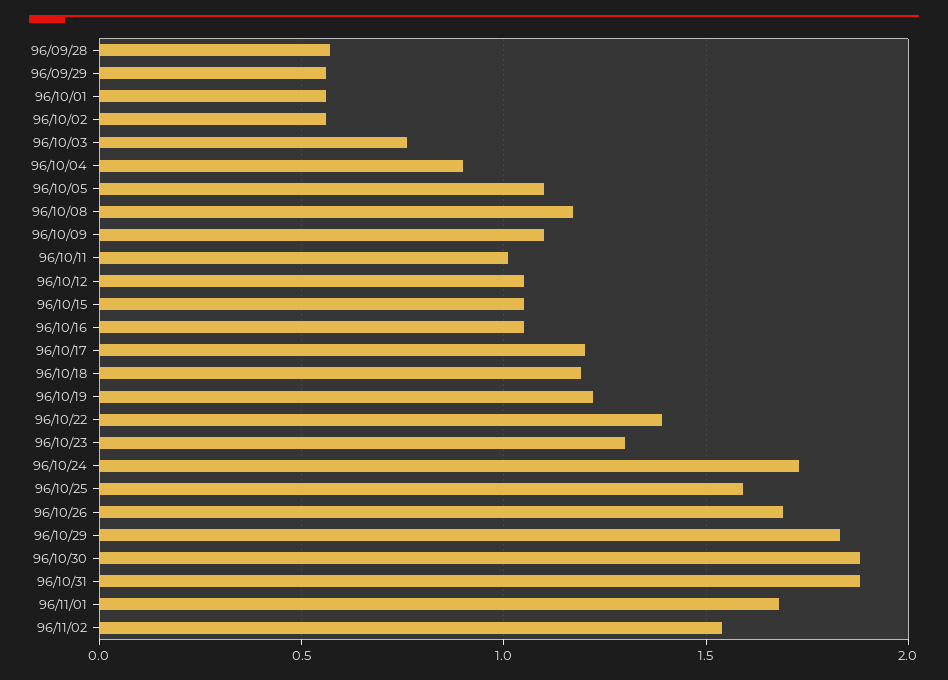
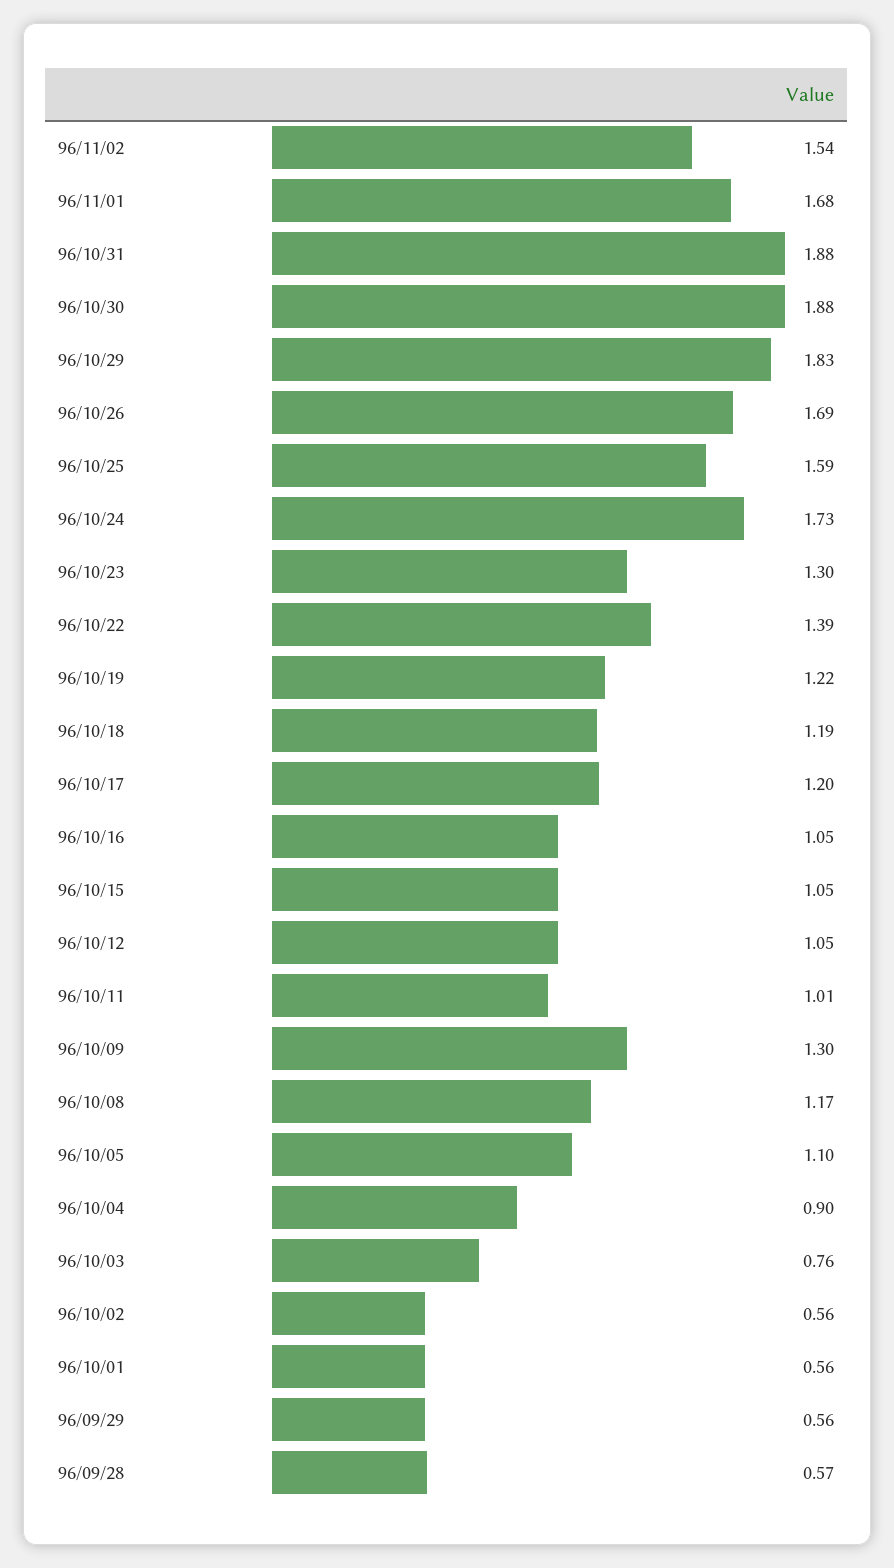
  {
    "96/09/28": 0.57,
    "96/09/29": 0.56,
    "96/10/01": 0.56,
    "96/10/02": 0.56,
    "96/10/03": 0.76,
    "96/10/04": 0.9,
    "96/10/05": 1.1,
    "96/10/08": 1.17,
-   "96/10/09": 1.1,
+   "96/10/09": 1.3,
    "96/10/11": 1.01,
    "96/10/12": 1.05,
    "96/10/15": 1.05,
    "96/10/16": 1.05,
    "96/10/17": 1.2,
    "96/10/18": 1.19,
    "96/10/19": 1.22,
    "96/10/22": 1.39,
    "96/10/23": 1.3,
    "96/10/24": 1.73,
    "96/10/25": 1.59,
    "96/10/26": 1.69,
    "96/10/29": 1.83,
    "96/10/30": 1.88,
    "96/10/31": 1.88,
    "96/11/01": 1.68,
    "96/11/02": 1.54
  }

